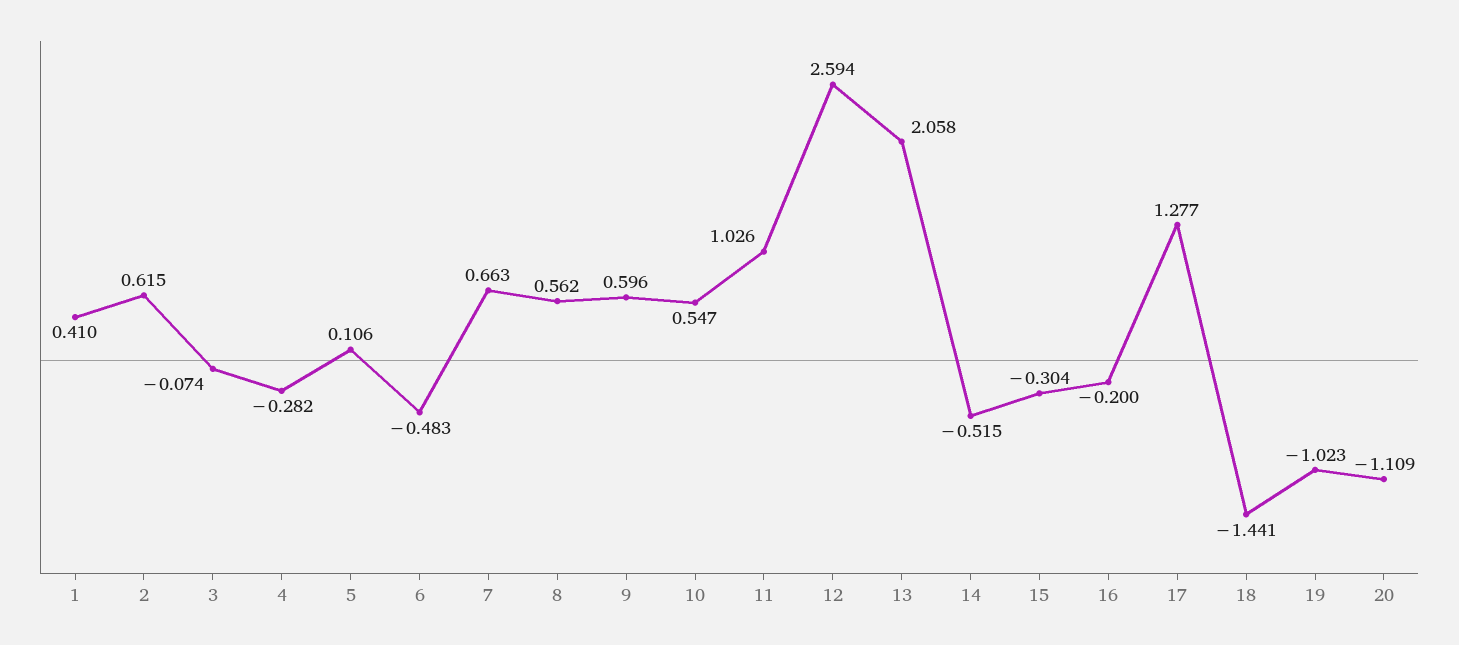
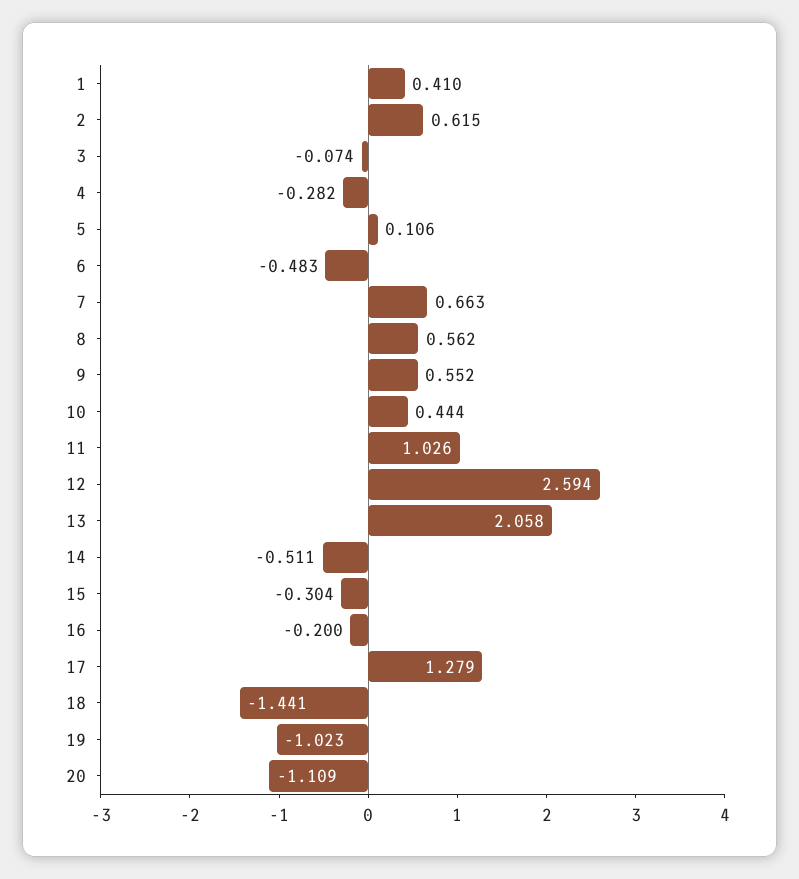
  {
    "1": 0.41,
    "2": 0.615,
    "3": -0.074,
    "4": -0.282,
    "5": 0.106,
    "6": -0.483,
    "7": 0.663,
    "8": 0.562,
-   "9": 0.596,
+   "9": 0.552,
-   "10": 0.547,
+   "10": 0.444,
    "11": 1.026,
    "12": 2.594,
    "13": 2.058,
-   "14": -0.515,
+   "14": -0.511,
    "15": -0.304,
    "16": -0.2,
-   "17": 1.277,
+   "17": 1.279,
    "18": -1.441,
    "19": -1.023,
    "20": -1.109
  }

